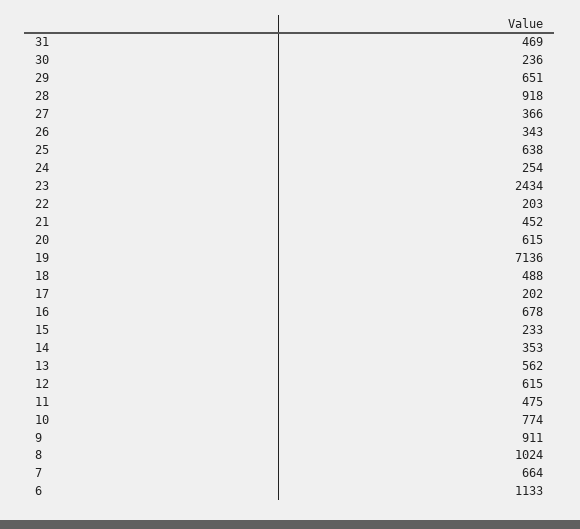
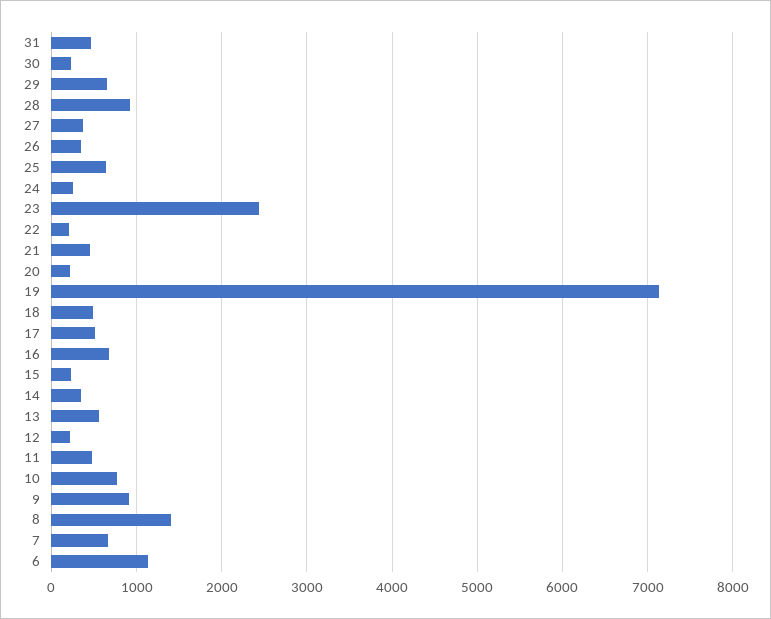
  {
    "31": 469,
    "30": 236,
    "29": 651,
    "28": 918,
    "27": 366,
    "26": 343,
    "25": 638,
    "24": 254,
    "23": 2434,
    "22": 203,
    "21": 452,
-   "20": 615,
+   "20": 200,
    "19": 7136,
    "18": 488,
-   "17": 202,
+   "17": 500,
    "16": 678,
    "15": 233,
    "14": 353,
    "13": 562,
-   "12": 615,
+   "12": 200,
    "11": 475,
    "10": 774,
    "9": 911,
-   "8": 1024,
+   "8": 1400,
    "7": 664,
    "6": 1133
  }

